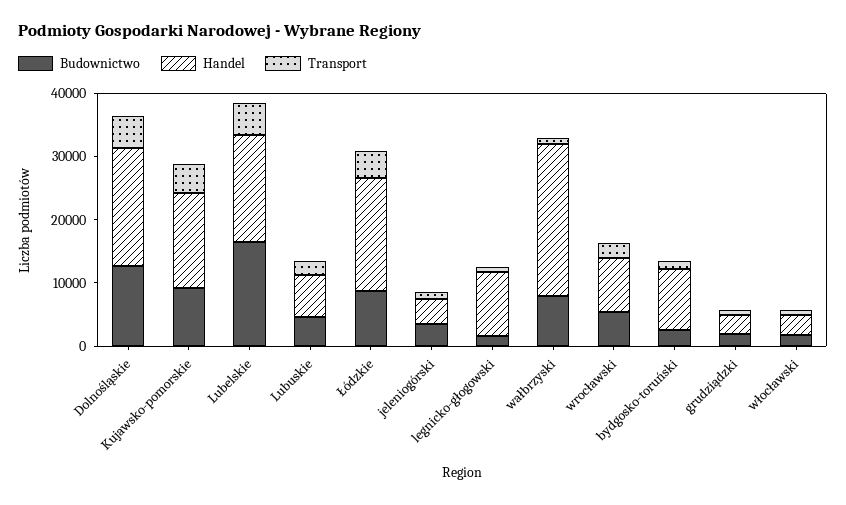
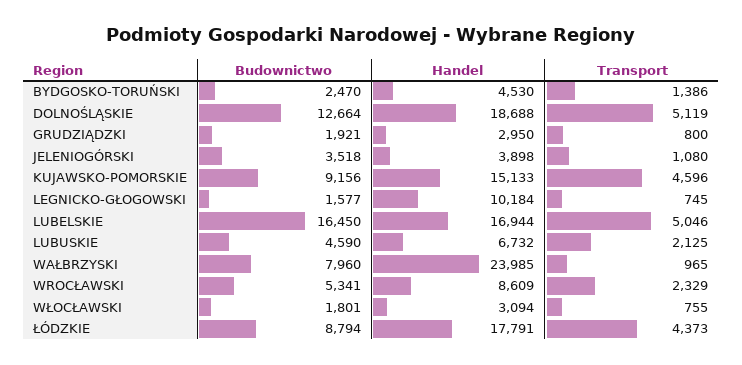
  {
    "Budownictwo": {
      "Dolnośląskie": 12664,
      "Kujawsko-pomorskie": 9156,
      "Lubelskie": 16450,
      "Lubuskie": 4590,
      "Łódzkie": 8794,
      "jeleniogórski": 3518,
      "legnicko-głogowski": 1577,
      "wałbrzyski": 7960,
      "wrocławski": 5341,
      "bydgosko-toruński": 2470,
      "grudziądzki": 1921,
      "włocławski": 1801
    },
    "Handel": {
      "Dolnośląskie": 18688,
      "Kujawsko-pomorskie": 15133,
      "Lubelskie": 16944,
      "Lubuskie": 6732,
      "Łódzkie": 17791,
      "jeleniogórski": 3898,
      "legnicko-głogowski": 10184,
      "wałbrzyski": 23985,
      "wrocławski": 8609,
-     "bydgosko-toruński": 10000,
+     "bydgosko-toruński": 4530,
      "grudziądzki": 2950,
      "włocławski": 3094
    },
    "Transport": {
      "Dolnośląskie": 5119,
      "Kujawsko-pomorskie": 4596,
      "Lubelskie": 5046,
      "Lubuskie": 2125,
      "Łódzkie": 4373,
      "jeleniogórski": 1080,
      "legnicko-głogowski": 745,
      "wałbrzyski": 965,
      "wrocławski": 2329,
      "bydgosko-toruński": 1386,
      "grudziądzki": 800,
      "włocławski": 755
    }
  }

